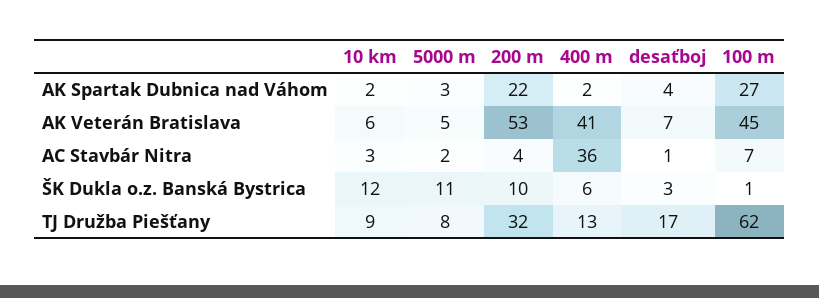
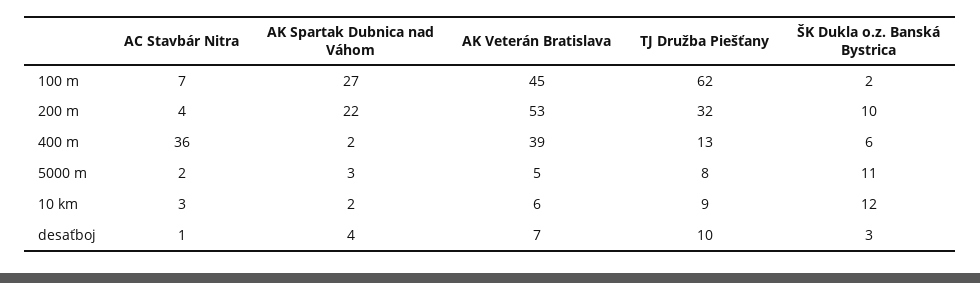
  {
    "10 km": {
      "AK Spartak Dubnica nad Váhom": 2,
      "AK Veterán Bratislava": 6,
      "AC Stavbár Nitra": 3,
      "ŠK Dukla o.z. Banská Bystrica": 12,
      "TJ Družba Piešťany": 9
    },
    "5000 m": {
      "AK Spartak Dubnica nad Váhom": 3,
      "AK Veterán Bratislava": 5,
      "AC Stavbár Nitra": 2,
      "ŠK Dukla o.z. Banská Bystrica": 11,
      "TJ Družba Piešťany": 8
    },
    "200 m": {
      "AK Spartak Dubnica nad Váhom": 22,
      "AK Veterán Bratislava": 53,
      "AC Stavbár Nitra": 4,
      "ŠK Dukla o.z. Banská Bystrica": 10,
      "TJ Družba Piešťany": 32
    },
    "400 m": {
      "AK Spartak Dubnica nad Váhom": 2,
-     "AK Veterán Bratislava": 41,
+     "AK Veterán Bratislava": 39,
      "AC Stavbár Nitra": 36,
      "ŠK Dukla o.z. Banská Bystrica": 6,
      "TJ Družba Piešťany": 13
    },
    "desaťboj": {
      "AK Spartak Dubnica nad Váhom": 4,
      "AK Veterán Bratislava": 7,
      "AC Stavbár Nitra": 1,
      "ŠK Dukla o.z. Banská Bystrica": 3,
-     "TJ Družba Piešťany": 17
+     "TJ Družba Piešťany": 10
    },
    "100 m": {
      "AK Spartak Dubnica nad Váhom": 27,
      "AK Veterán Bratislava": 45,
      "AC Stavbár Nitra": 7,
-     "ŠK Dukla o.z. Banská Bystrica": 1,
+     "ŠK Dukla o.z. Banská Bystrica": 2,
      "TJ Družba Piešťany": 62
    }
  }

